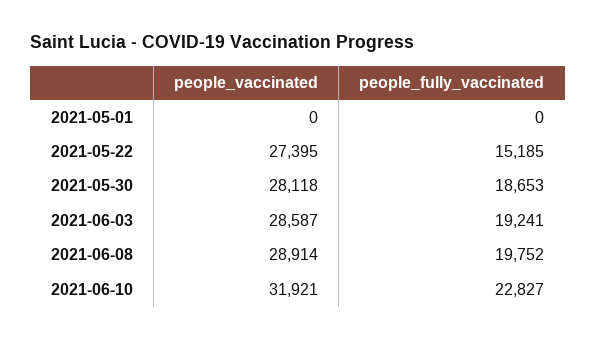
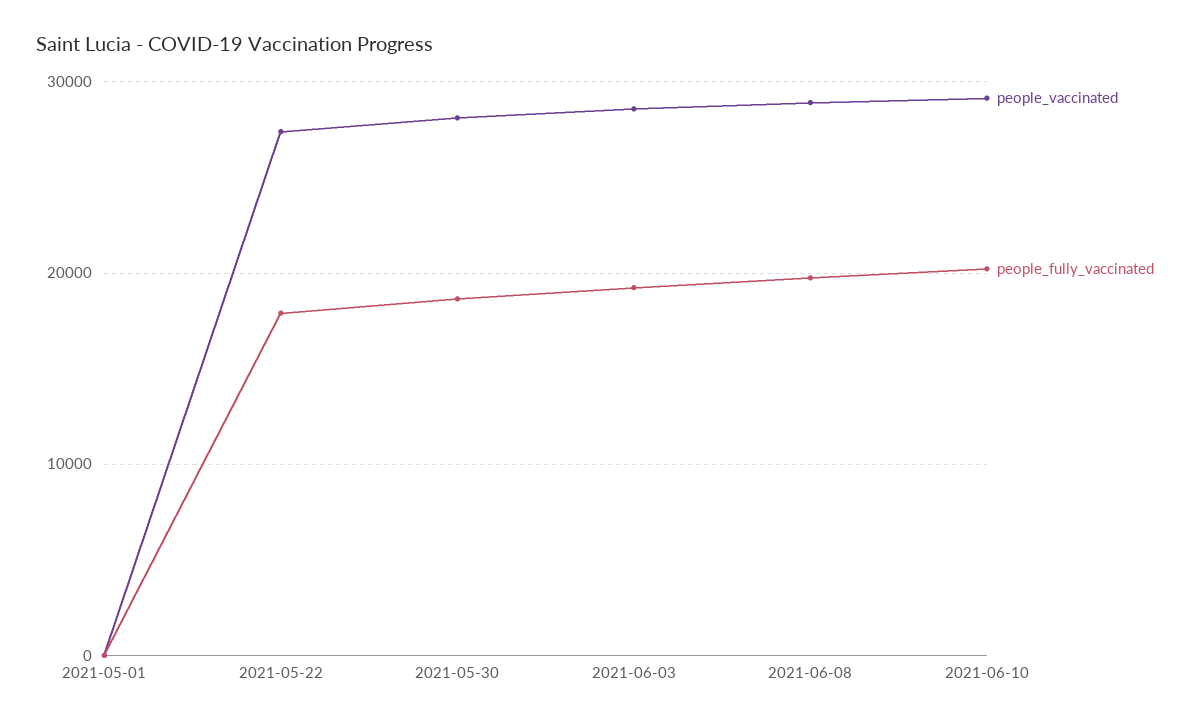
  {
    "people_vaccinated": {
      "2021-05-01": 0,
      "2021-05-22": 27395,
      "2021-05-30": 28118,
      "2021-06-03": 28587,
      "2021-06-08": 28914,
-     "2021-06-10": 31921
+     "2021-06-10": 29000
    },
    "people_fully_vaccinated": {
      "2021-05-01": 0,
-     "2021-05-22": 15185,
+     "2021-05-22": 18000,
      "2021-05-30": 18653,
      "2021-06-03": 19241,
      "2021-06-08": 19752,
-     "2021-06-10": 22827
+     "2021-06-10": 20000
    }
  }

